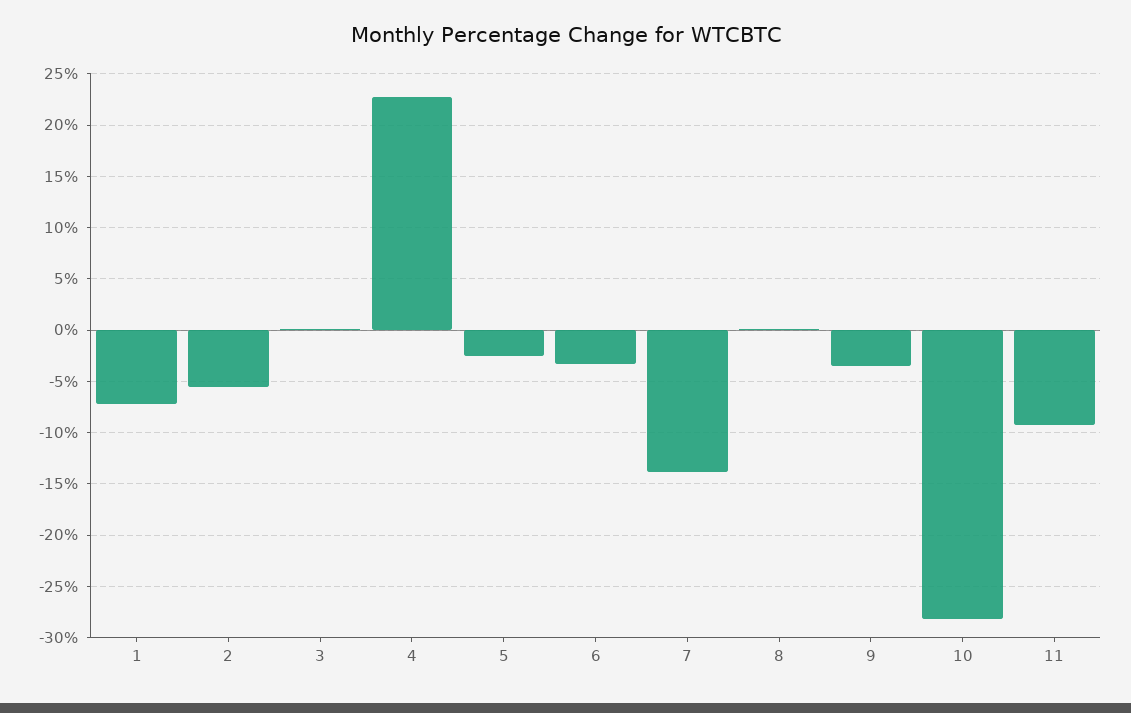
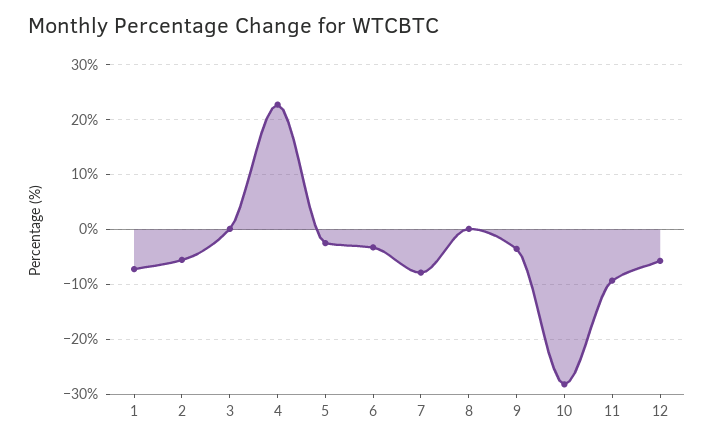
  {
    "1": -7,
    "2": -6,
    "3": 0,
    "4": 23,
    "5": -2,
    "6": -3,
-   "7": -14,
+   "7": -8,
    "8": 0,
    "9": -4,
    "10": -28,
-   "11": -9
+   "11": -9,
+   "12": -6
  }

